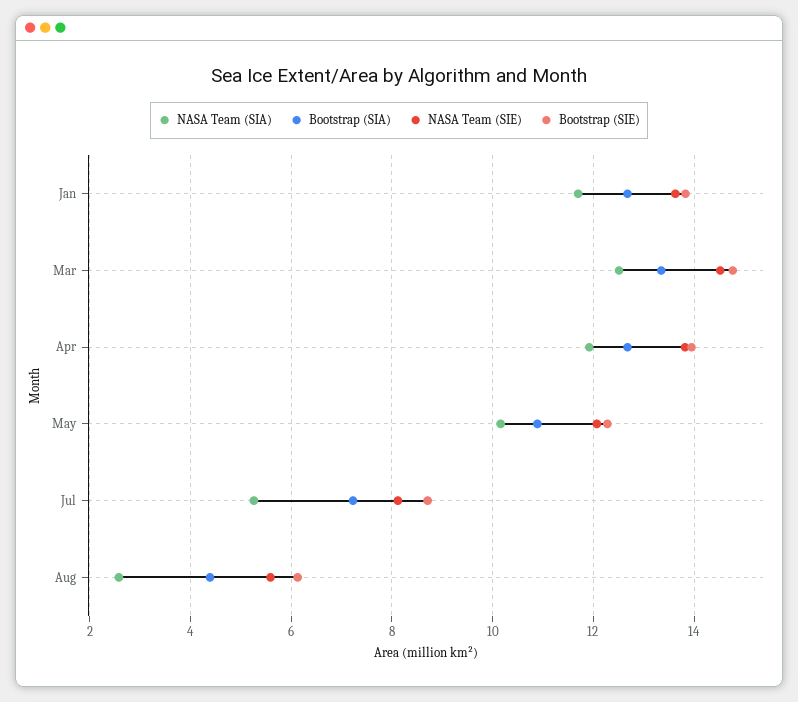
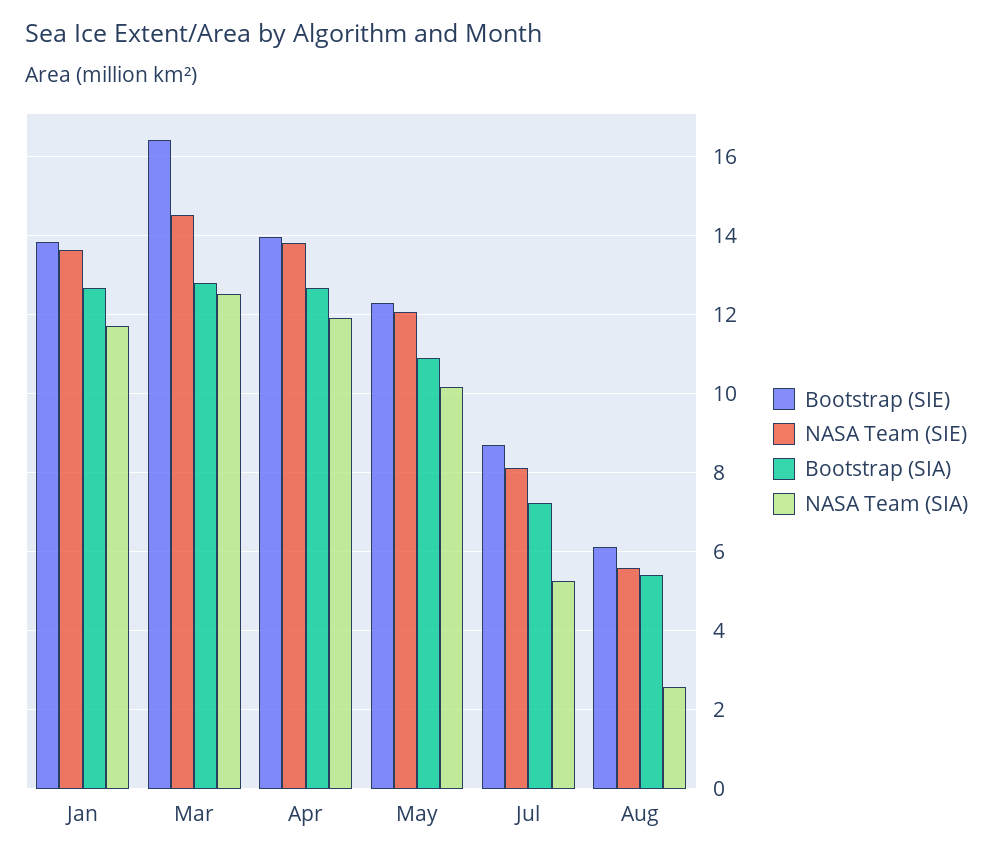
  {
    "NASA Team (SIA)": {
      "Jan": 11.8,
      "Mar": 12.6,
      "Apr": 12,
      "May": 10.2,
      "Jul": 5.2,
      "Aug": 2.6
    },
    "Bootstrap (SIA)": {
      "Jan": 12.6,
-     "Mar": 13.4,
+     "Mar": 12.8,
      "Apr": 12.6,
      "May": 10.8,
      "Jul": 7.2,
-     "Aug": 4.4
+     "Aug": 5.4
    },
    "NASA Team (SIE)": {
      "Jan": 13.6,
      "Mar": 14.6,
      "Apr": 13.8,
      "May": 12,
      "Jul": 8.2,
      "Aug": 5.6
    },
    "Bootstrap (SIE)": {
      "Jan": 13.8,
-     "Mar": 14.8,
+     "Mar": 16.4,
      "Apr": 14,
      "May": 12.2,
      "Jul": 8.8,
      "Aug": 6.2
    }
  }

